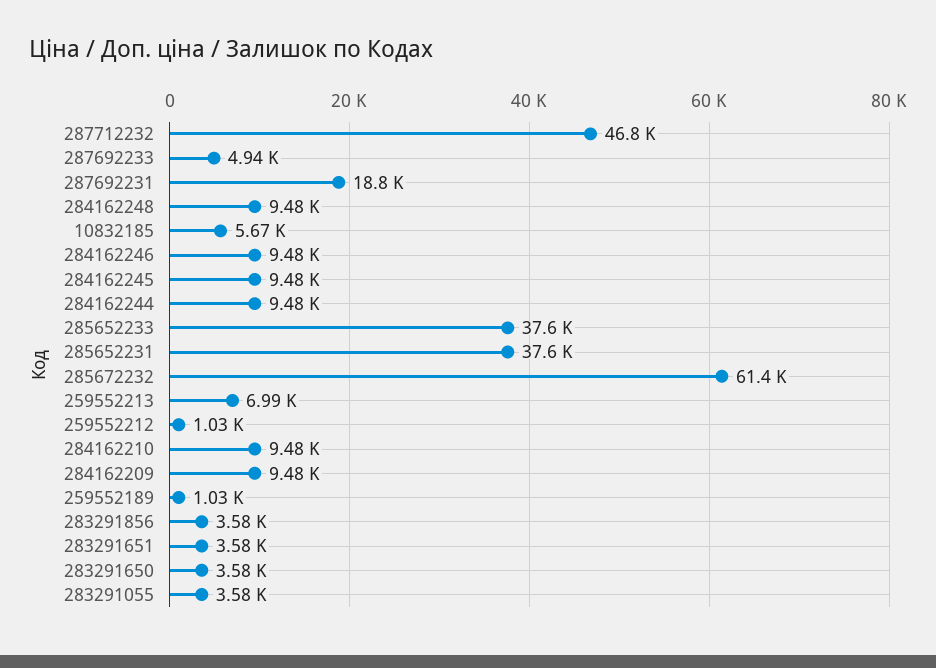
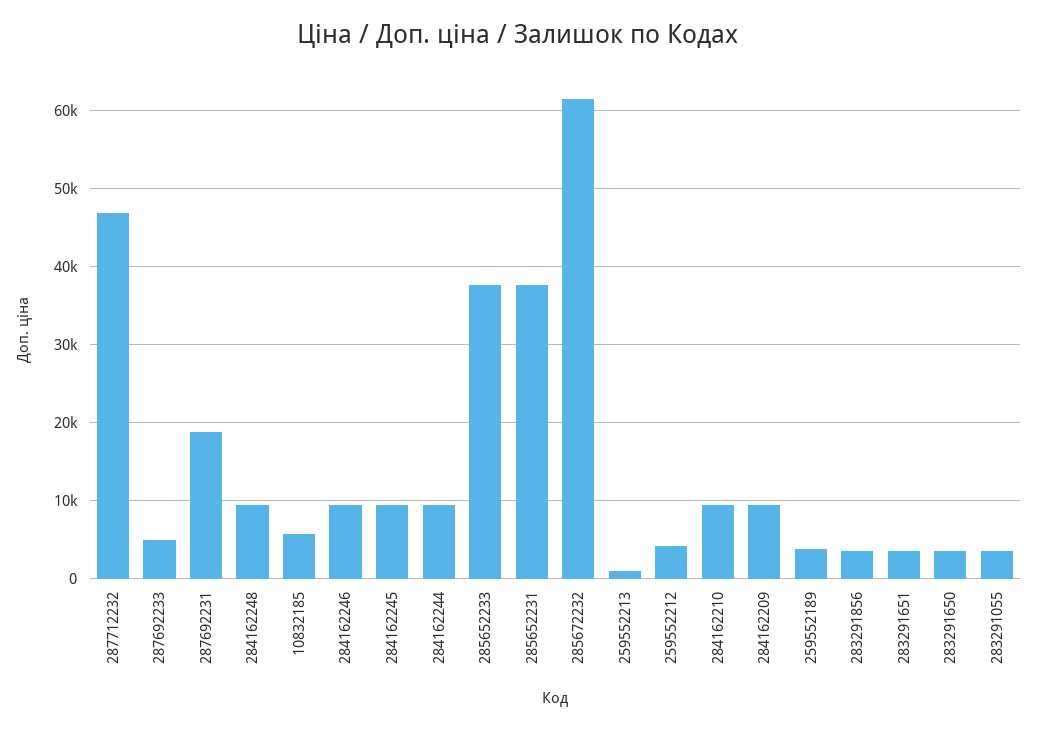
  {
    "287712232": 46800,
    "287692233": 4940,
    "287692231": 18800,
    "284162248": 9480,
    "10832185": 5670,
    "284162246": 9480,
    "284162245": 9480,
    "284162244": 9480,
    "285652233": 37600,
    "285652231": 37600,
    "285672232": 61400,
-   "259552213": 6990,
+   "259552213": 1000,
-   "259552212": 1030,
+   "259552212": 4000,
    "284162210": 9480,
    "284162209": 9480,
-   "259552189": 1030,
+   "259552189": 4000,
    "283291856": 3580,
    "283291651": 3580,
    "283291650": 3580,
    "283291055": 3580
  }

